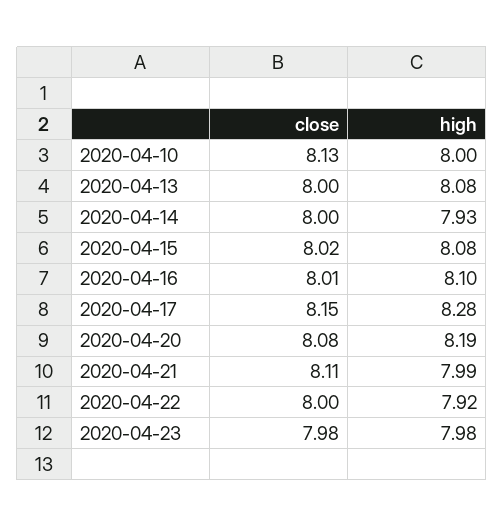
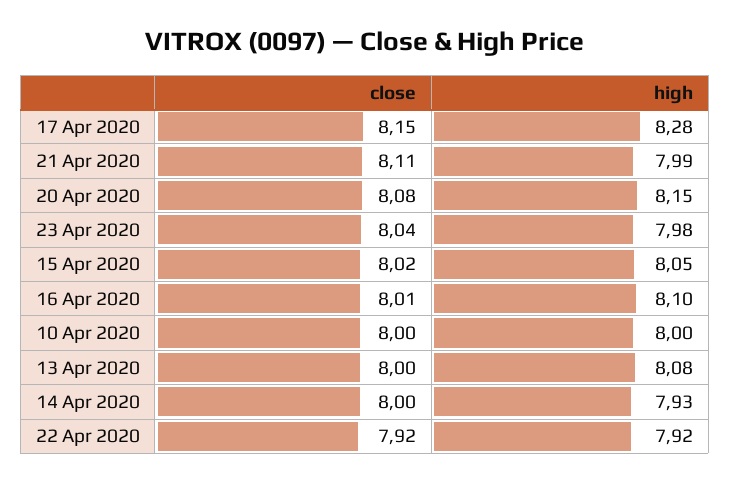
  {
    "close": {
-     "2020-04-10": 8.13,
+     "2020-04-10": 8,
      "2020-04-13": 8,
      "2020-04-14": 8,
      "2020-04-15": 8.02,
      "2020-04-16": 8.01,
      "2020-04-17": 8.15,
      "2020-04-20": 8.08,
      "2020-04-21": 8.11,
-     "2020-04-22": 8,
+     "2020-04-22": 7.92,
-     "2020-04-23": 7.98
+     "2020-04-23": 8.04
    },
    "high": {
      "2020-04-10": 8,
      "2020-04-13": 8.08,
      "2020-04-14": 7.93,
-     "2020-04-15": 8.08,
+     "2020-04-15": 8.05,
      "2020-04-16": 8.1,
      "2020-04-17": 8.28,
-     "2020-04-20": 8.19,
+     "2020-04-20": 8.15,
      "2020-04-21": 7.99,
      "2020-04-22": 7.92,
      "2020-04-23": 7.98
    }
  }

